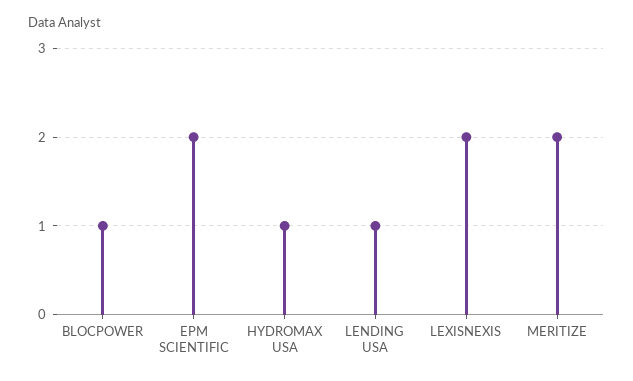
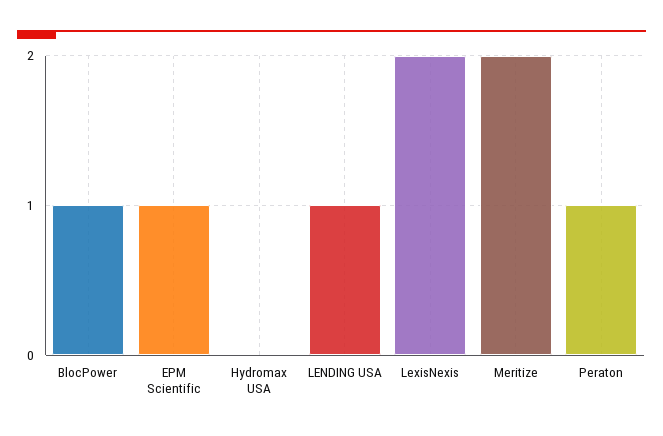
  {
    "BLOCPOWER": 1,
-   "EPM SCIENTIFIC": 2,
+   "EPM SCIENTIFIC": 1,
-   "HYDROMAX USA": 1,
+   "HYDROMAX USA": 0,
    "LENDING USA": 1,
    "LEXISNEXIS": 2,
-   "MERITIZE": 2
+   "MERITIZE": 2,
+   "Peraton": 1
  }

